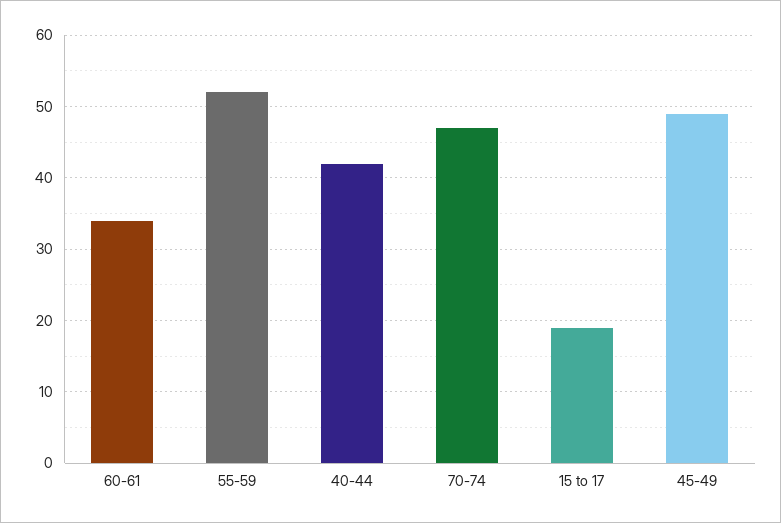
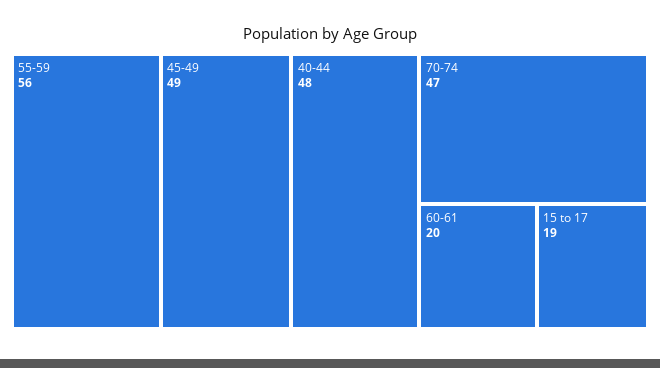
  {
-   "60-61": 34,
+   "60-61": 20,
-   "55-59": 52,
+   "55-59": 56,
-   "40-44": 42,
+   "40-44": 48,
    "70-74": 47,
    "15 to 17": 19,
    "45-49": 49
  }

